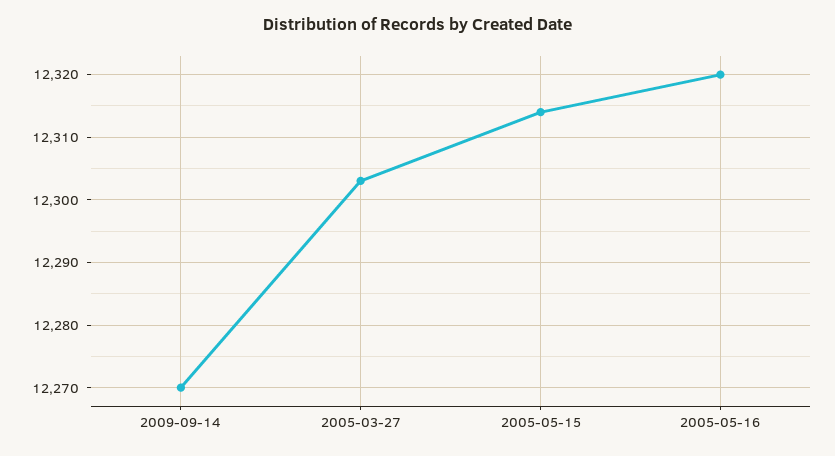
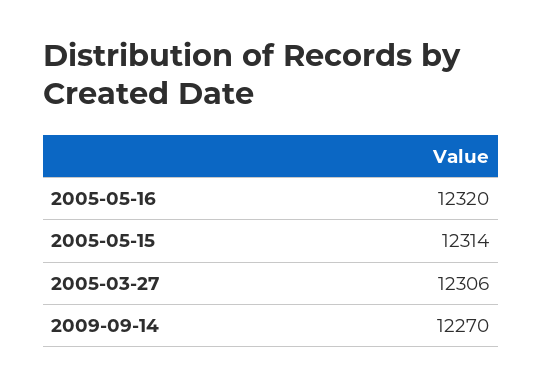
  {
    "2009-09-14": 12270,
-   "2005-03-27": 12303,
+   "2005-03-27": 12306,
    "2005-05-15": 12314,
    "2005-05-16": 12320
  }

